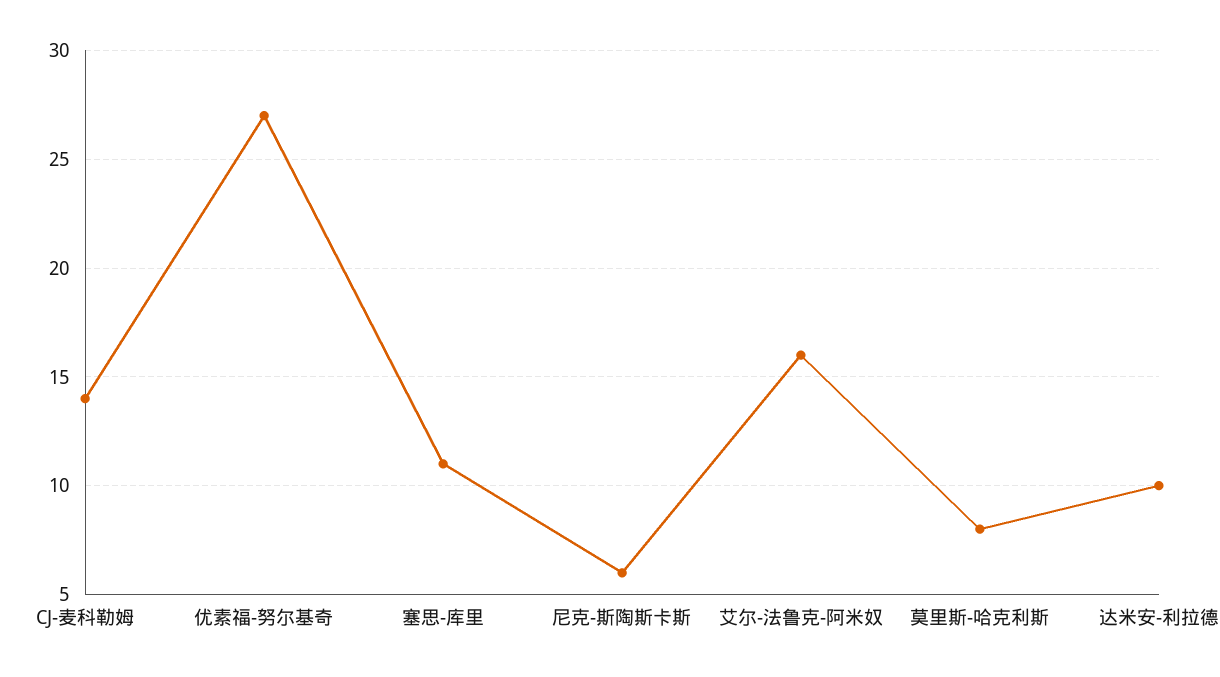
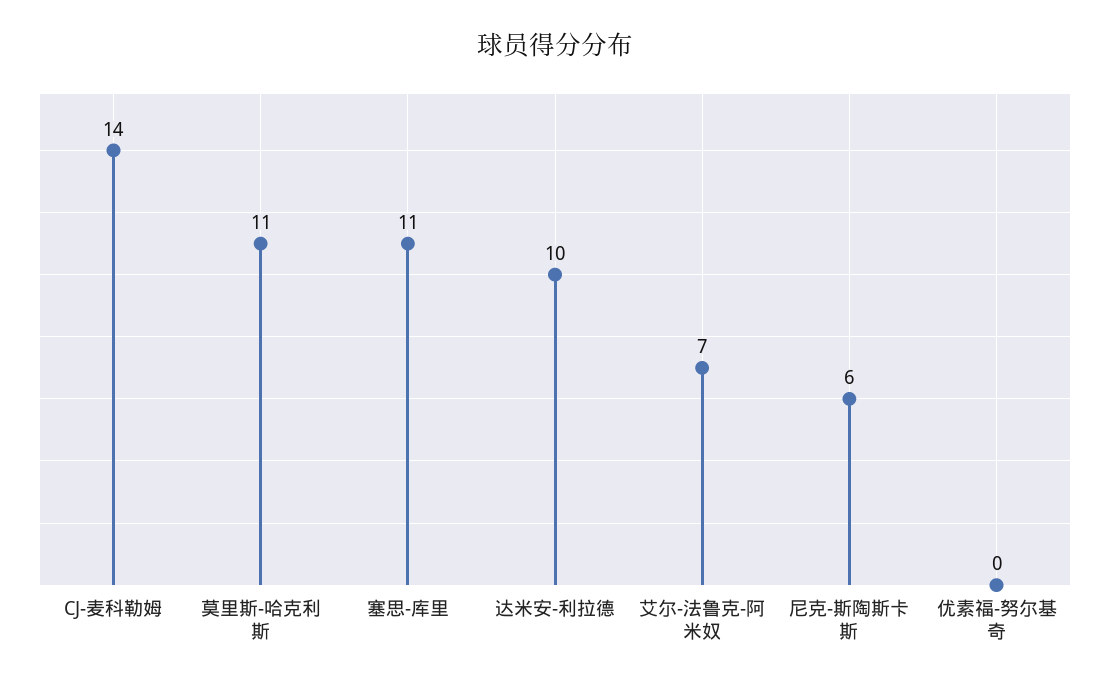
  {
    "CJ-麦科勒姆": 14,
-   "优素福-努尔基奇": 27,
+   "优素福-努尔基奇": 0,
    "塞思-库里": 11,
    "尼克-斯陶斯卡斯": 6,
-   "艾尔-法鲁克-阿米奴": 16,
+   "艾尔-法鲁克-阿米奴": 7,
-   "莫里斯-哈克利斯": 8,
+   "莫里斯-哈克利斯": 11,
    "达米安-利拉德": 10
  }

